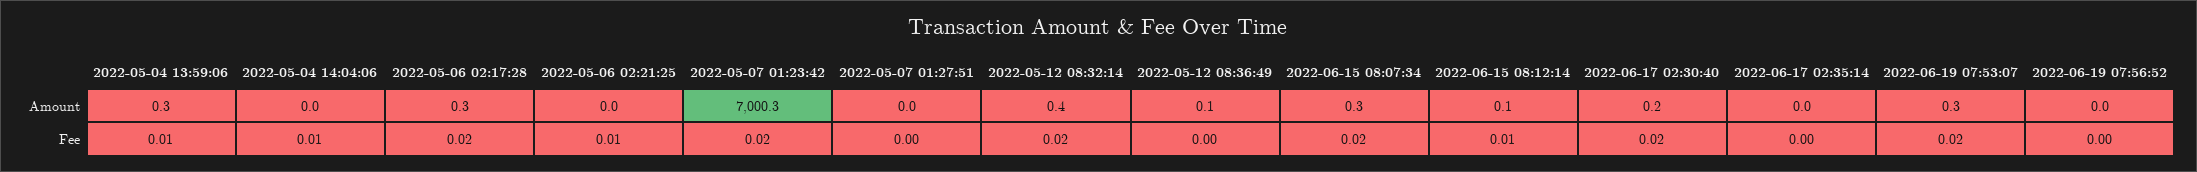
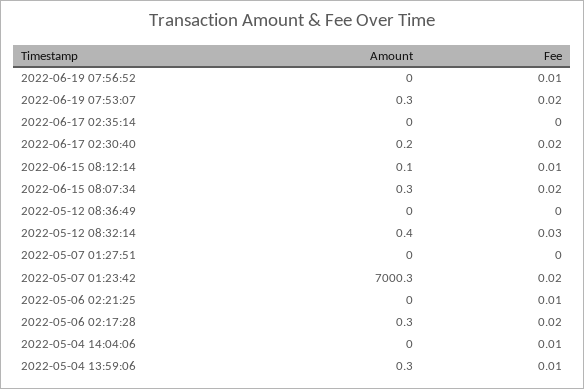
  {
    "2022-05-04 13:59:06": {
      "Amount": 0.3,
      "Fee": 0.01
    },
    "2022-05-04 14:04:06": {
      "Amount": 0,
      "Fee": 0.01
    },
    "2022-05-06 02:17:28": {
      "Amount": 0.3,
      "Fee": 0.02
    },
    "2022-05-06 02:21:25": {
      "Amount": 0,
      "Fee": 0.01
    },
    "2022-05-07 01:23:42": {
      "Amount": 7000.3,
      "Fee": 0.02
    },
    "2022-05-07 01:27:51": {
      "Amount": 0,
      "Fee": 0
    },
    "2022-05-12 08:32:14": {
      "Amount": 0.4,
-     "Fee": 0.02
+     "Fee": 0.03
    },
    "2022-05-12 08:36:49": {
-     "Amount": 0.1,
+     "Amount": 0,
      "Fee": 0
    },
    "2022-06-15 08:07:34": {
      "Amount": 0.3,
      "Fee": 0.02
    },
    "2022-06-15 08:12:14": {
      "Amount": 0.1,
      "Fee": 0.01
    },
    "2022-06-17 02:30:40": {
      "Amount": 0.2,
      "Fee": 0.02
    },
    "2022-06-17 02:35:14": {
      "Amount": 0,
      "Fee": 0
    },
    "2022-06-19 07:53:07": {
      "Amount": 0.3,
      "Fee": 0.02
    },
    "2022-06-19 07:56:52": {
      "Amount": 0,
-     "Fee": 0
+     "Fee": 0.01
    }
  }

